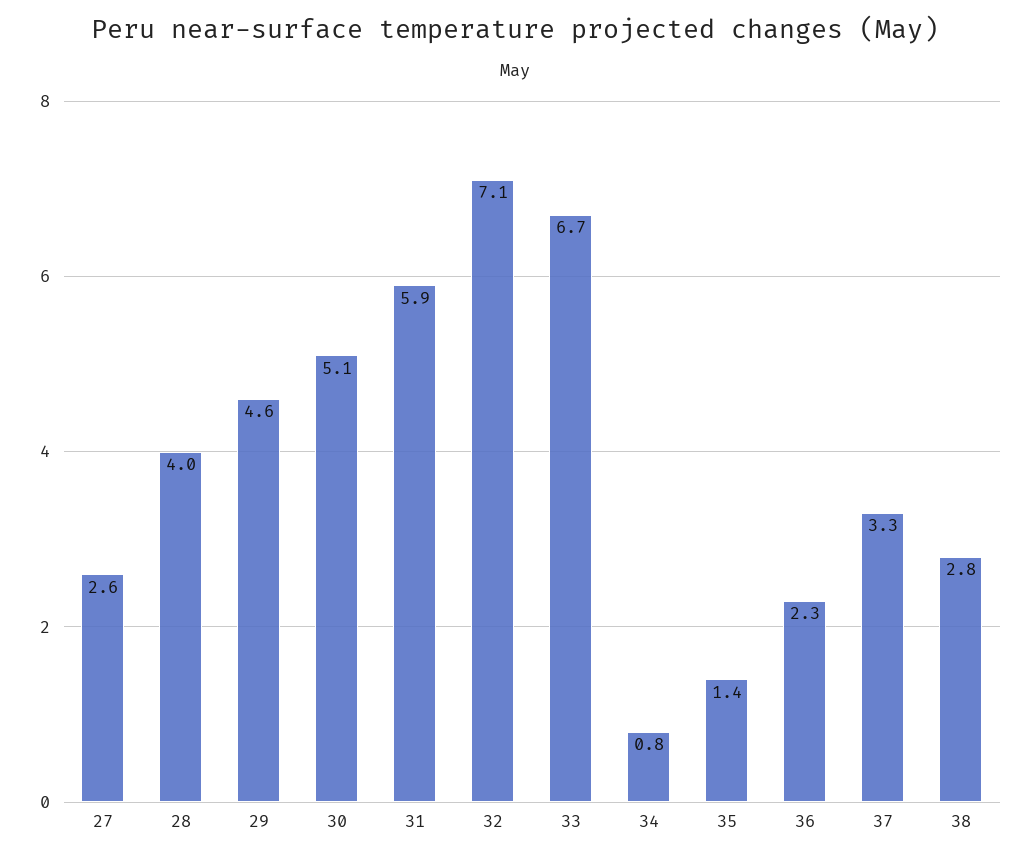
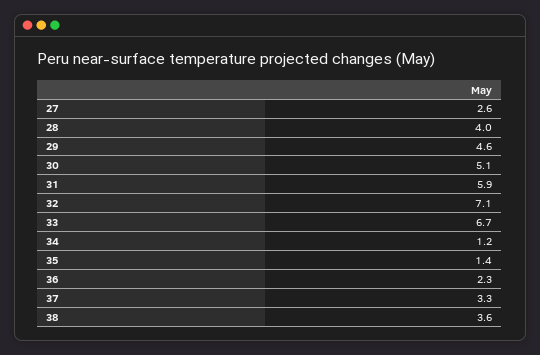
  {
    "27": 2.6,
    "28": 4,
    "29": 4.6,
    "30": 5.1,
    "31": 5.9,
    "32": 7.1,
    "33": 6.7,
-   "34": 0.8,
+   "34": 1.2,
    "35": 1.4,
    "36": 2.3,
    "37": 3.3,
-   "38": 2.8
+   "38": 3.6
  }

